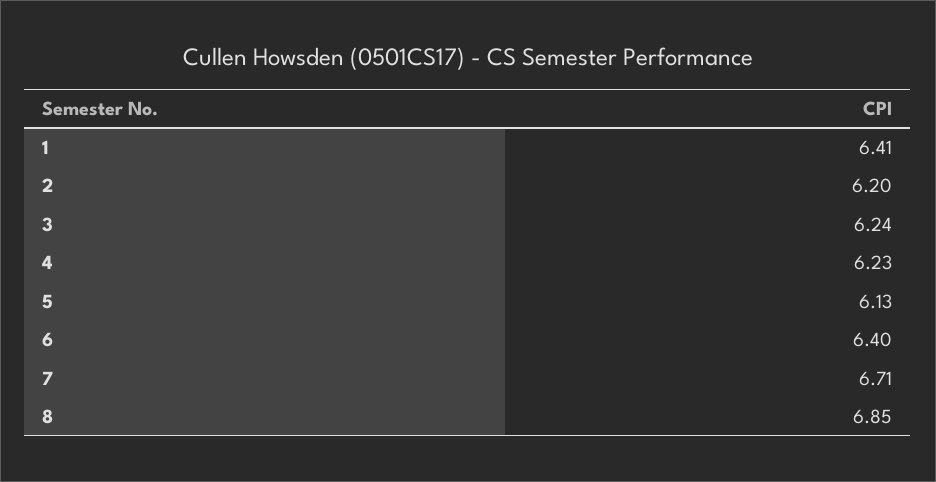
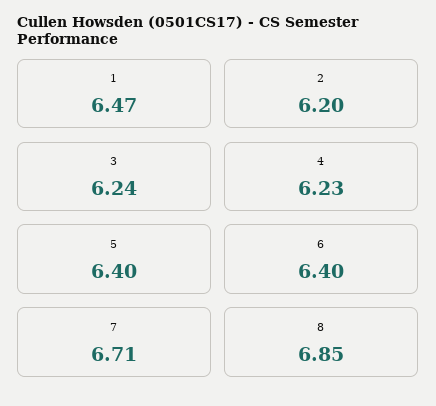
  {
-   "1": 6.41,
+   "1": 6.47,
    "2": 6.2,
    "3": 6.24,
    "4": 6.23,
-   "5": 6.13,
+   "5": 6.4,
    "6": 6.4,
    "7": 6.71,
    "8": 6.85
  }

